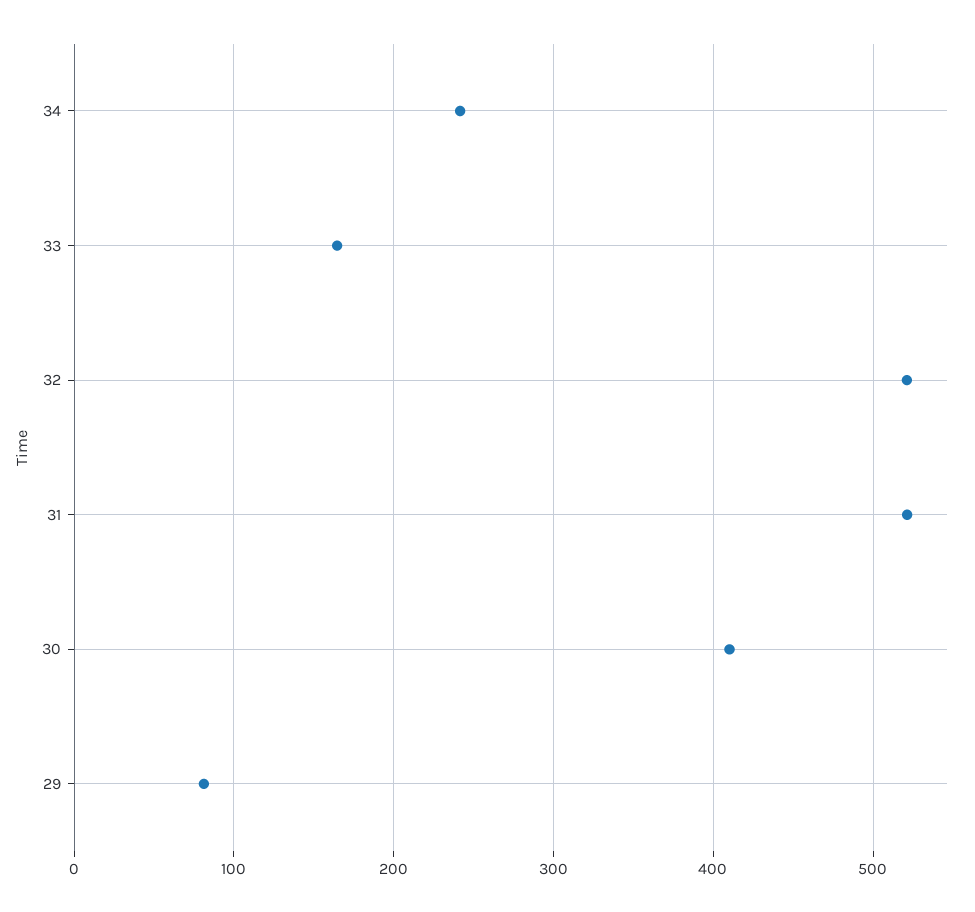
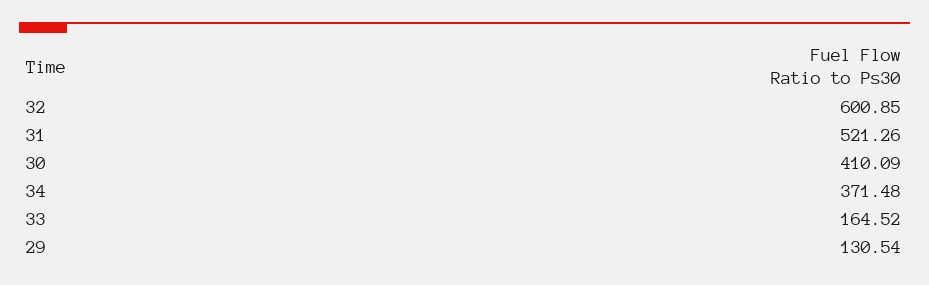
  {
-   "34": 240,
+   "34": 371.48,
    "33": 164.52,
-   "32": 520,
+   "32": 600.85,
    "31": 521.26,
    "30": 410.09,
-   "29": 80
+   "29": 130.54
  }

